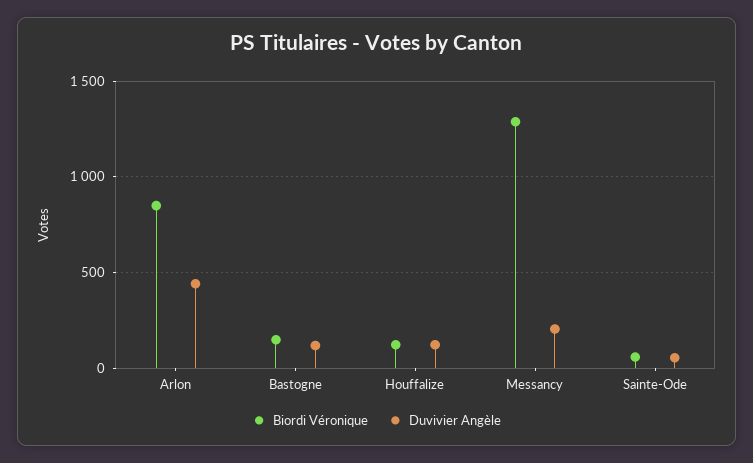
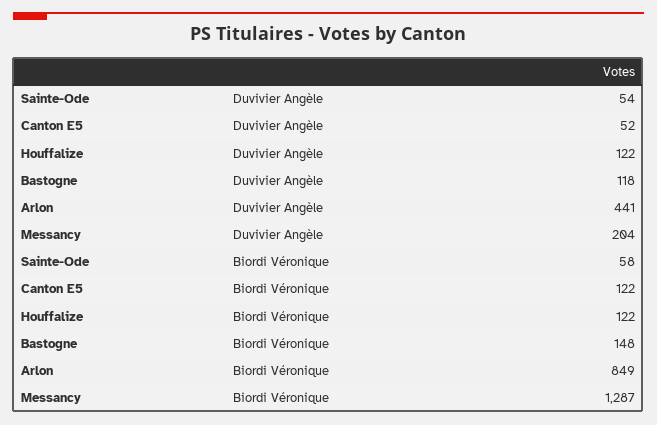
  {
    "Biordi Véronique": {
      "Arlon": 849,
      "Bastogne": 148,
      "Houffalize": 122,
      "Messancy": 1287,
-     "Sainte-Ode": 58
+     "Sainte-Ode": 58,
+     "Canton E5": 122
    },
    "Duvivier Angèle": {
      "Arlon": 441,
      "Bastogne": 118,
      "Houffalize": 122,
      "Messancy": 204,
-     "Sainte-Ode": 54
+     "Sainte-Ode": 54,
+     "Canton E5": 52
    }
  }

